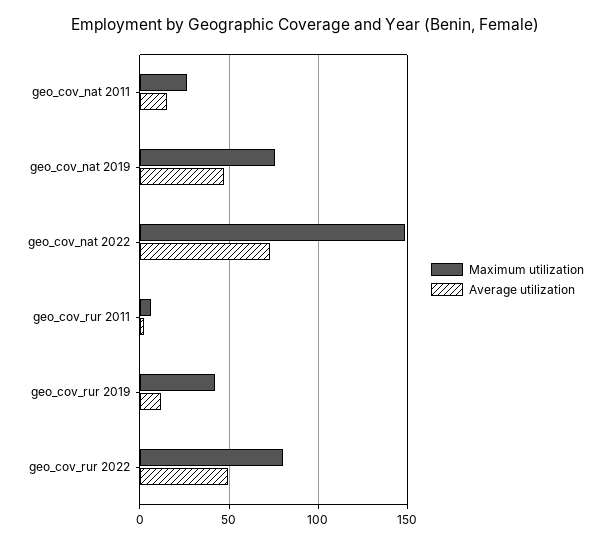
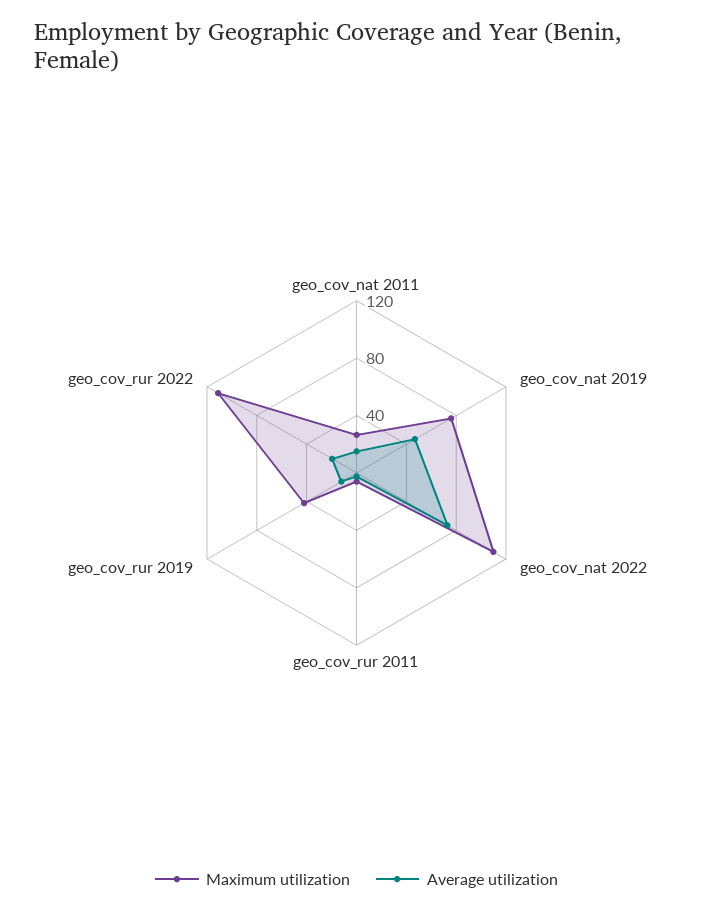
  {
    "Maximum utilization": {
      "geo_cov_nat 2011": 25,
      "geo_cov_nat 2019": 75,
-     "geo_cov_nat 2022": 150,
+     "geo_cov_nat 2022": 110,
      "geo_cov_rur 2011": 5,
      "geo_cov_rur 2019": 40,
-     "geo_cov_rur 2022": 80
+     "geo_cov_rur 2022": 110
    },
    "Average utilization": {
      "geo_cov_nat 2011": 15,
      "geo_cov_nat 2019": 45,
      "geo_cov_nat 2022": 75,
      "geo_cov_rur 2011": 0,
      "geo_cov_rur 2019": 10,
-     "geo_cov_rur 2022": 50
+     "geo_cov_rur 2022": 20
    }
  }

